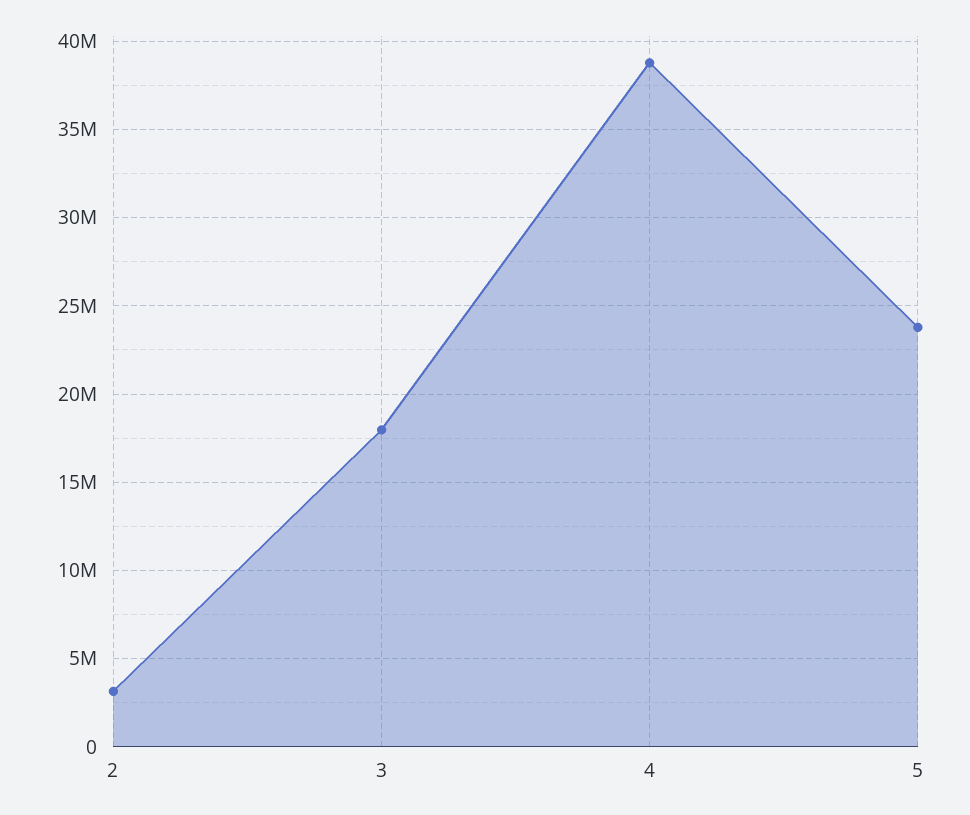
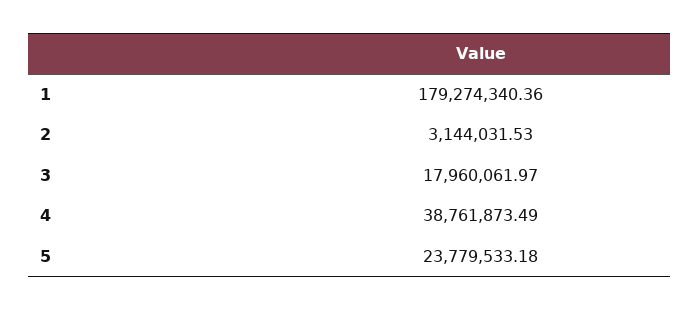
  {
    "2": 3144031.53,
    "3": 17960061.97,
    "4": 38761873.49,
-   "5": 23779533.18
+   "5": 23779533.18,
+   "1": 179274340.36
  }

